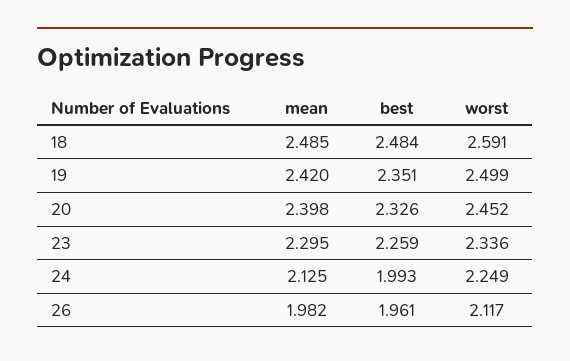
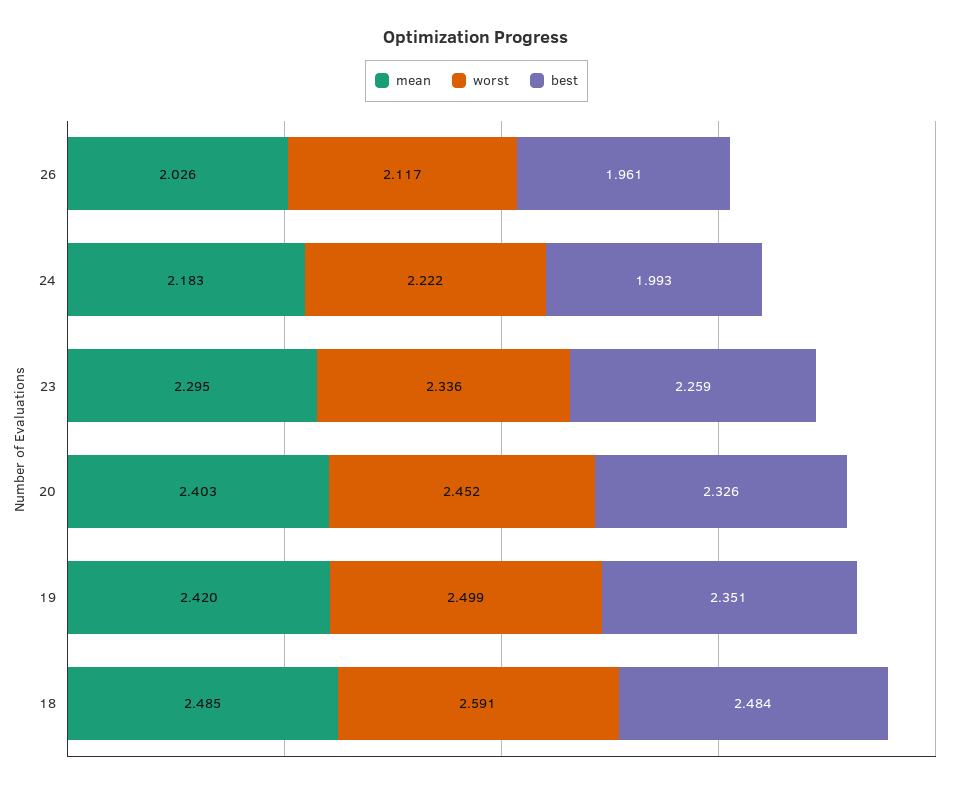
  {
    "mean": {
      "18": 2.485,
      "19": 2.42,
-     "20": 2.398,
+     "20": 2.403,
      "23": 2.295,
-     "24": 2.125,
+     "24": 2.183,
-     "26": 1.982
+     "26": 2.026
    },
    "best": {
      "18": 2.484,
      "19": 2.351,
      "20": 2.326,
      "23": 2.259,
      "24": 1.993,
      "26": 1.961
    },
    "worst": {
      "18": 2.591,
      "19": 2.499,
      "20": 2.452,
      "23": 2.336,
-     "24": 2.249,
+     "24": 2.222,
      "26": 2.117
    }
  }

